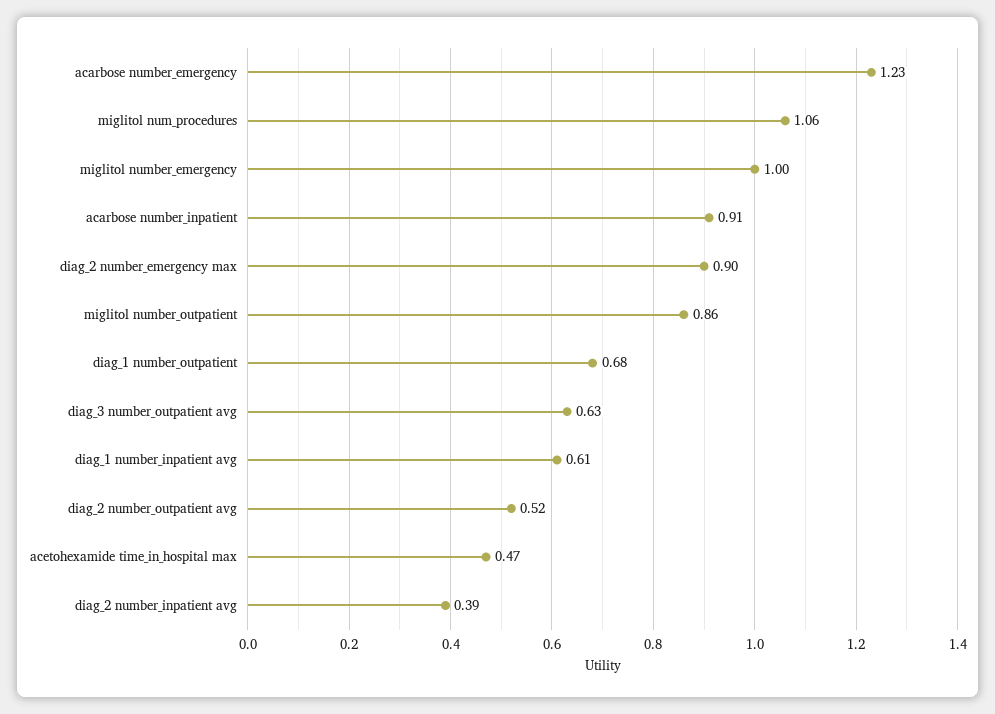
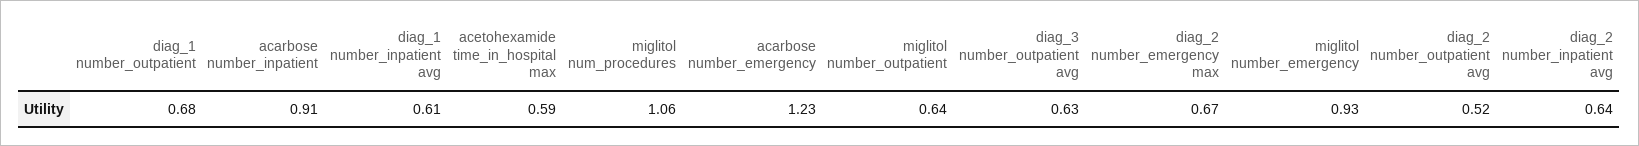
  {
    "acarbose number_emergency": 1.23,
    "miglitol num_procedures": 1.06,
-   "miglitol number_emergency": 1,
+   "miglitol number_emergency": 0.93,
    "acarbose number_inpatient": 0.91,
-   "diag_2 number_emergency max": 0.9,
+   "diag_2 number_emergency max": 0.67,
-   "miglitol number_outpatient": 0.86,
+   "miglitol number_outpatient": 0.64,
    "diag_1 number_outpatient": 0.68,
    "diag_3 number_outpatient avg": 0.63,
    "diag_1 number_inpatient avg": 0.61,
    "diag_2 number_outpatient avg": 0.52,
-   "acetohexamide time_in_hospital max": 0.47,
+   "acetohexamide time_in_hospital max": 0.59,
-   "diag_2 number_inpatient avg": 0.39
+   "diag_2 number_inpatient avg": 0.64
  }

